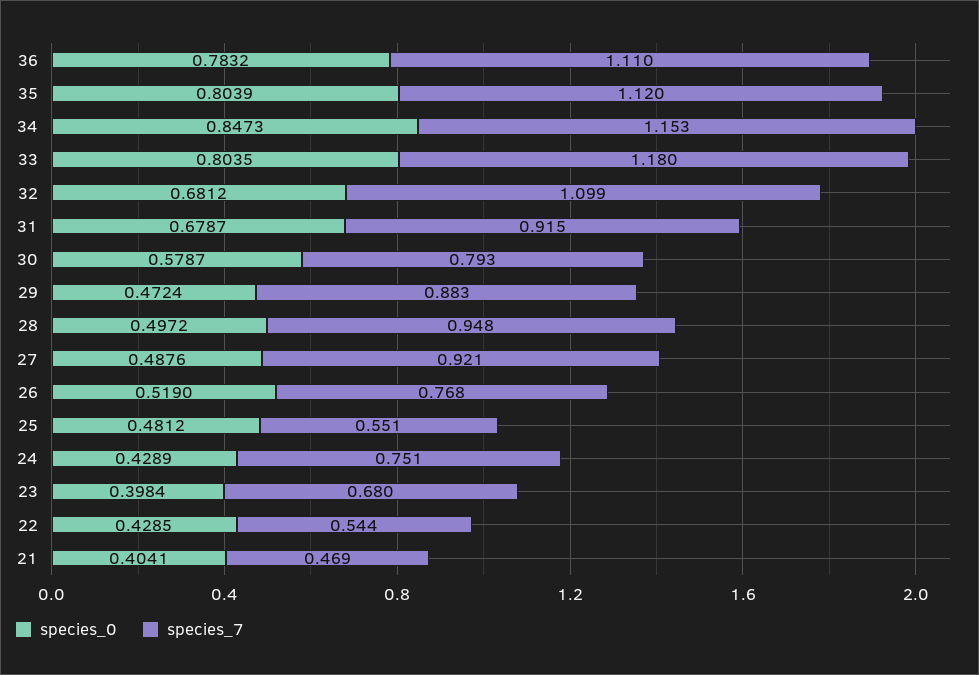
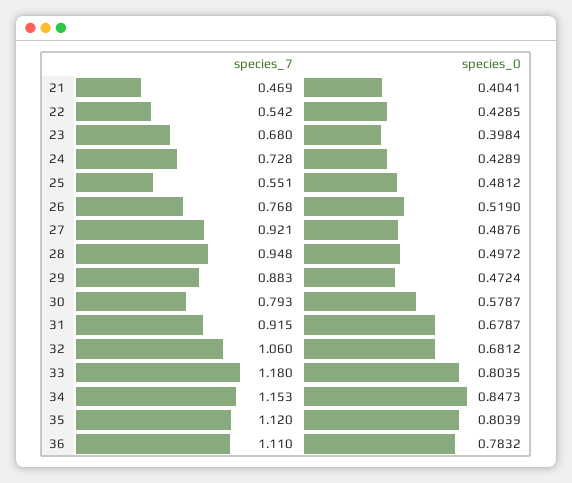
  {
    "species_0": {
      "36": 0.7832,
      "35": 0.8039,
      "34": 0.8473,
      "33": 0.8035,
      "32": 0.6812,
      "31": 0.6787,
      "30": 0.5787,
      "29": 0.4724,
      "28": 0.4972,
      "27": 0.4876,
      "26": 0.519,
      "25": 0.4812,
      "24": 0.4289,
      "23": 0.3984,
      "22": 0.4285,
      "21": 0.4041
    },
    "species_7": {
      "36": 1.11,
      "35": 1.12,
      "34": 1.153,
      "33": 1.18,
-     "32": 1.099,
+     "32": 1.06,
      "31": 0.915,
      "30": 0.793,
      "29": 0.883,
      "28": 0.948,
      "27": 0.921,
      "26": 0.768,
      "25": 0.551,
-     "24": 0.751,
+     "24": 0.728,
      "23": 0.68,
-     "22": 0.544,
+     "22": 0.542,
      "21": 0.469
    }
  }

